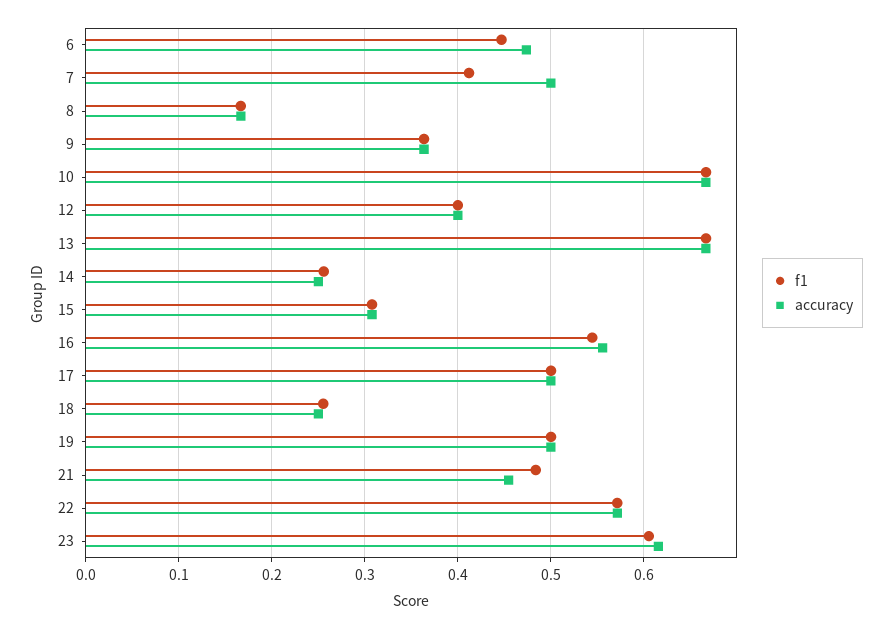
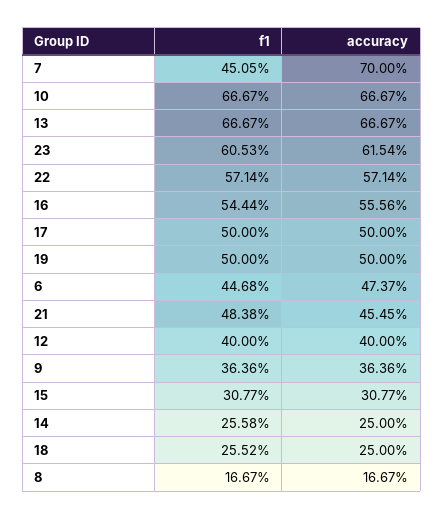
  {
    "f1": {
      "6": 0.4468,
-     "7": 0.41,
+     "7": 0.4505,
      "8": 0.1667,
      "9": 0.3636,
      "10": 0.6667,
      "12": 0.4,
      "13": 0.6667,
      "14": 0.2558,
      "15": 0.3077,
      "16": 0.5444,
      "17": 0.5,
      "18": 0.2552,
      "19": 0.5,
      "21": 0.4838,
      "22": 0.5714,
      "23": 0.6053
    },
    "accuracy": {
      "6": 0.4737,
-     "7": 0.5,
+     "7": 0.7,
      "8": 0.1667,
      "9": 0.3636,
      "10": 0.6667,
      "12": 0.4,
      "13": 0.6667,
      "14": 0.25,
      "15": 0.3077,
      "16": 0.5556,
      "17": 0.5,
      "18": 0.25,
      "19": 0.5,
      "21": 0.4545,
      "22": 0.5714,
      "23": 0.6154
    }
  }

